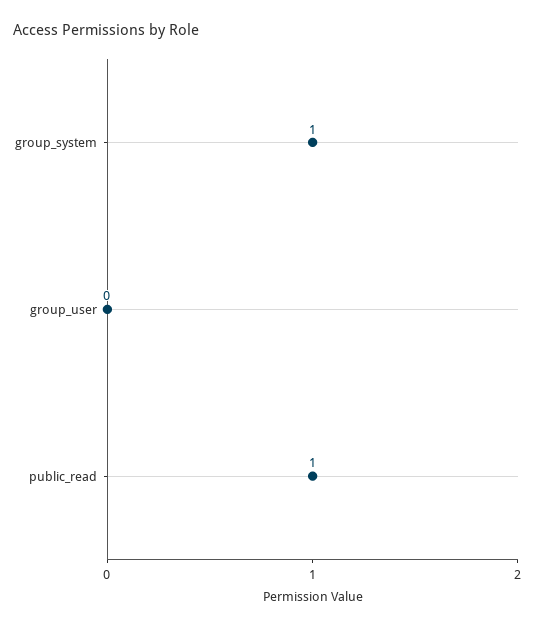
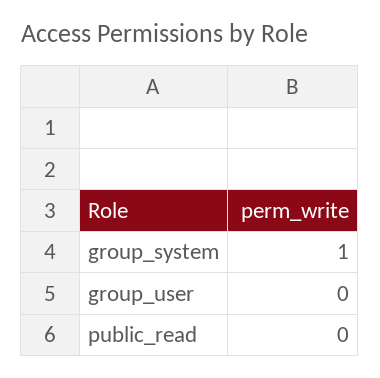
  {
    "group_system": 1,
    "group_user": 0,
-   "public_read": 1
+   "public_read": 0
  }

